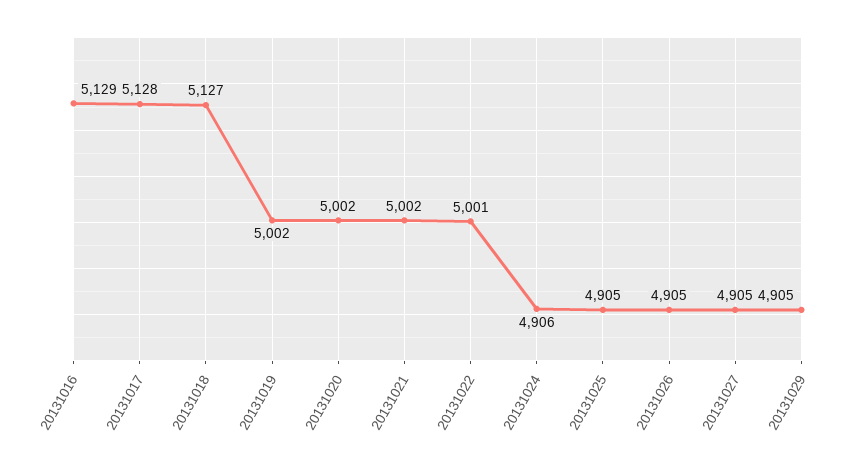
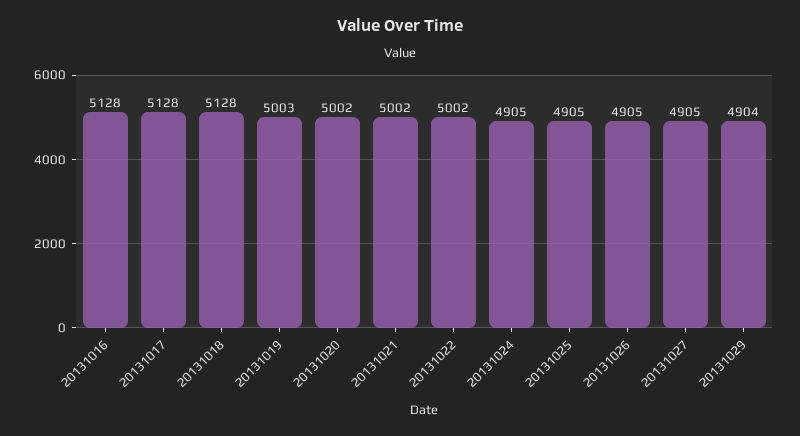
  {
-   "20131016": 5129,
+   "20131016": 5128,
    "20131017": 5128,
-   "20131018": 5127,
+   "20131018": 5128,
-   "20131019": 5002,
+   "20131019": 5003,
    "20131020": 5002,
    "20131021": 5002,
-   "20131022": 5001,
+   "20131022": 5002,
-   "20131024": 4906,
+   "20131024": 4905,
    "20131025": 4905,
    "20131026": 4905,
    "20131027": 4905,
-   "20131029": 4905
+   "20131029": 4904
  }

